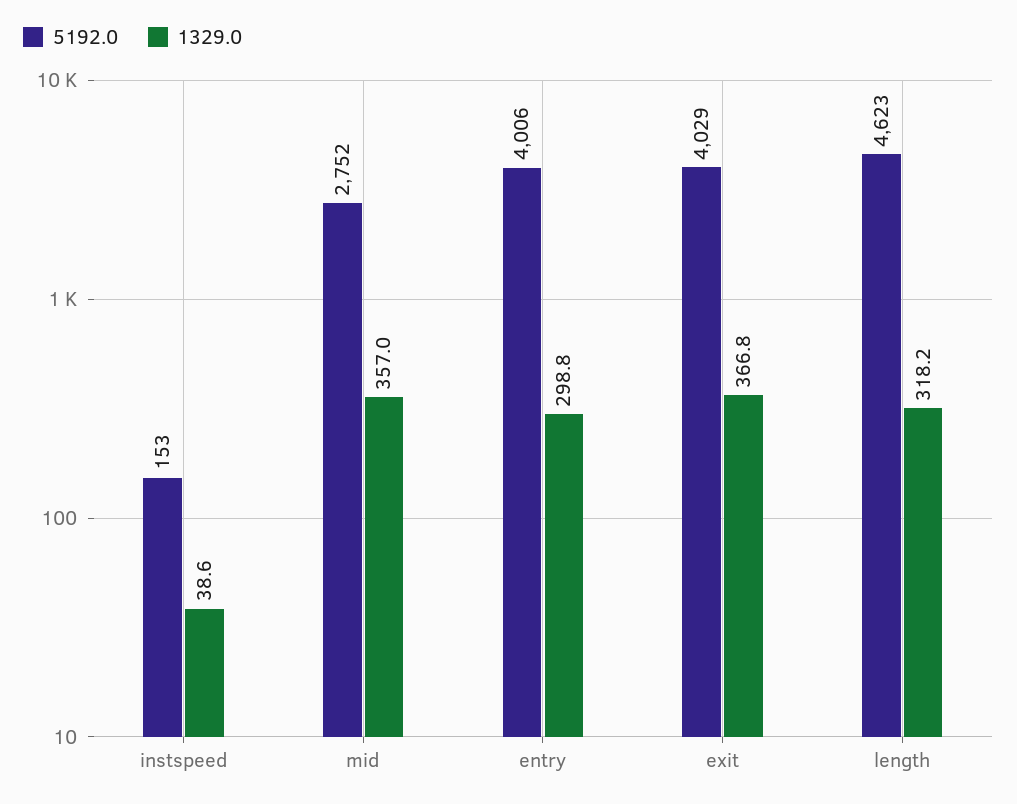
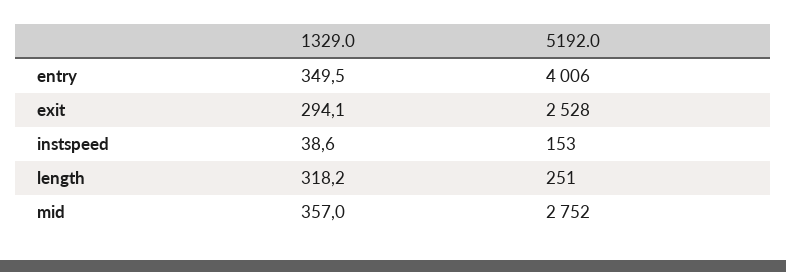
  {
    "5192.0": {
      "instspeed": 153,
      "mid": 2752,
      "entry": 4006,
-     "exit": 4029,
+     "exit": 2528,
-     "length": 4623
+     "length": 251
    },
    "1329.0": {
      "instspeed": 38.6,
      "mid": 357,
-     "entry": 298.8,
+     "entry": 349.5,
-     "exit": 366.8,
+     "exit": 294.1,
      "length": 318.2
    }
  }

